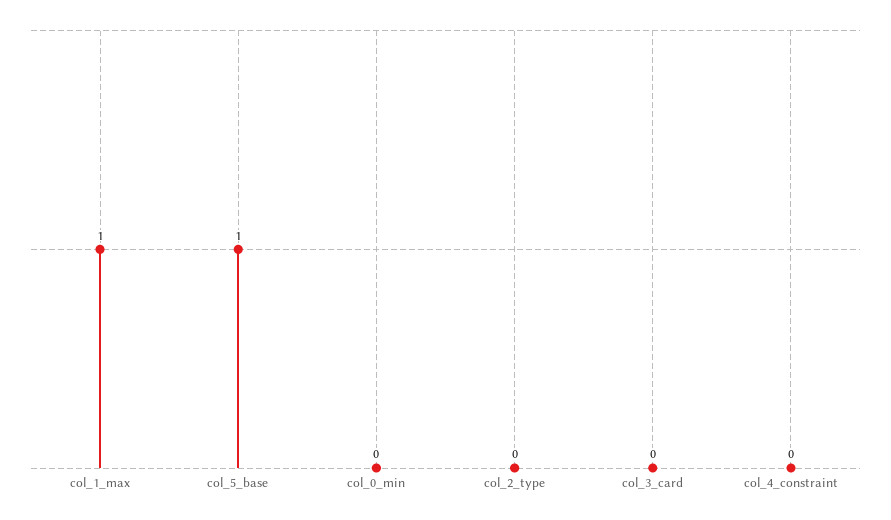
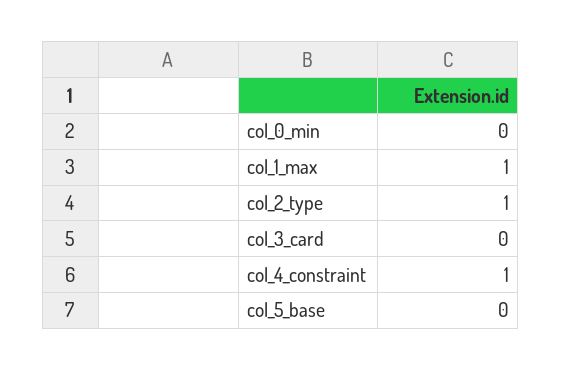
  {
    "col_1_max": 1,
-   "col_5_base": 1,
+   "col_5_base": 0,
    "col_0_min": 0,
-   "col_2_type": 0,
+   "col_2_type": 1,
    "col_3_card": 0,
-   "col_4_constraint": 0
+   "col_4_constraint": 1
  }

